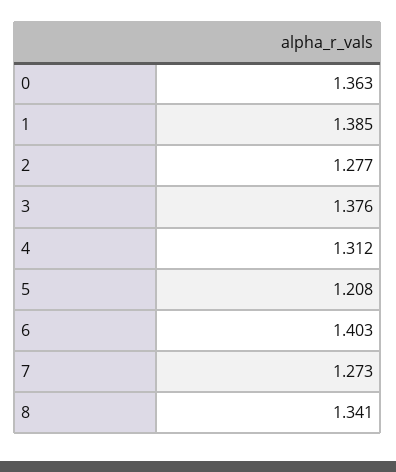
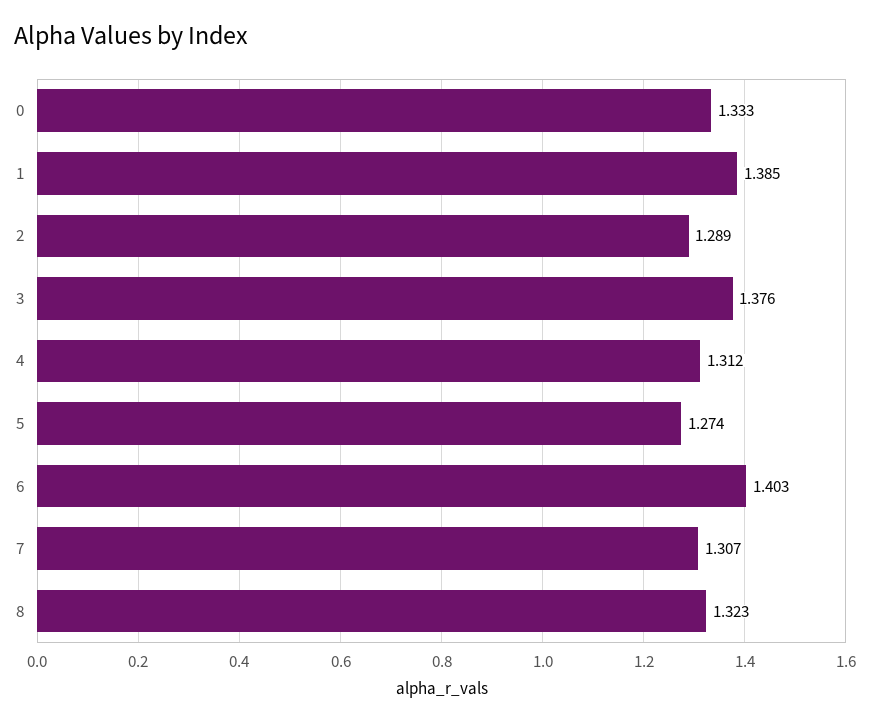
  {
-   "0": 1.363,
+   "0": 1.333,
    "1": 1.385,
-   "2": 1.277,
+   "2": 1.289,
    "3": 1.376,
    "4": 1.312,
-   "5": 1.208,
+   "5": 1.274,
    "6": 1.403,
-   "7": 1.273,
+   "7": 1.307,
-   "8": 1.341
+   "8": 1.323
  }

